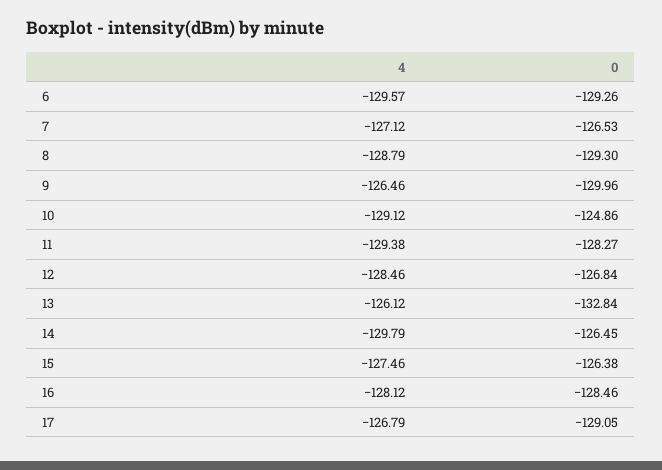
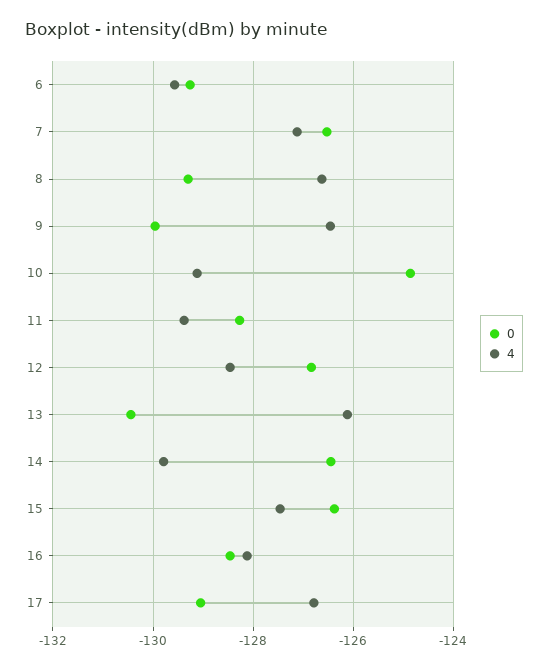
  {
    "4": {
      "6": -129.57,
      "7": -127.12,
-     "8": -128.79,
+     "8": -126.6,
      "9": -126.46,
      "10": -129.12,
      "11": -129.38,
      "12": -128.46,
      "13": -126.12,
      "14": -129.79,
      "15": -127.46,
      "16": -128.12,
      "17": -126.79
    },
    "0": {
      "6": -129.26,
      "7": -126.53,
      "8": -129.3,
      "9": -129.96,
      "10": -124.86,
      "11": -128.27,
      "12": -126.84,
-     "13": -132.84,
+     "13": -130.4,
      "14": -126.45,
      "15": -126.38,
      "16": -128.46,
      "17": -129.05
    }
  }

